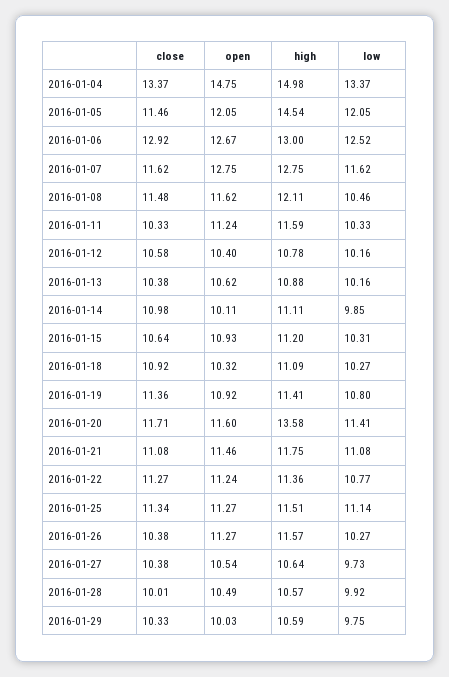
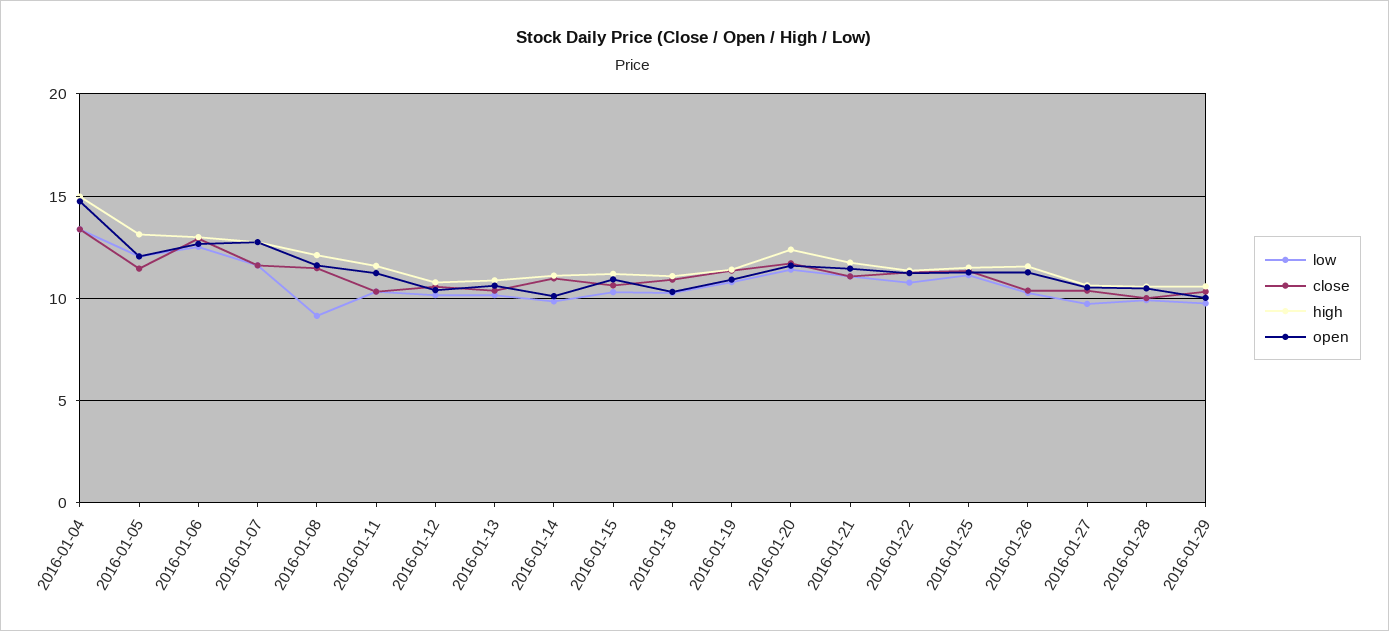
  {
    "close": {
      "2016-01-04": 13.37,
      "2016-01-05": 11.46,
      "2016-01-06": 12.92,
      "2016-01-07": 11.62,
      "2016-01-08": 11.48,
      "2016-01-11": 10.33,
      "2016-01-12": 10.58,
      "2016-01-13": 10.38,
      "2016-01-14": 10.98,
      "2016-01-15": 10.64,
      "2016-01-18": 10.92,
      "2016-01-19": 11.36,
      "2016-01-20": 11.71,
      "2016-01-21": 11.08,
      "2016-01-22": 11.27,
      "2016-01-25": 11.34,
      "2016-01-26": 10.38,
      "2016-01-27": 10.38,
      "2016-01-28": 10.01,
      "2016-01-29": 10.33
    },
    "open": {
      "2016-01-04": 14.75,
      "2016-01-05": 12.05,
      "2016-01-06": 12.67,
      "2016-01-07": 12.75,
      "2016-01-08": 11.62,
      "2016-01-11": 11.24,
      "2016-01-12": 10.4,
      "2016-01-13": 10.62,
      "2016-01-14": 10.11,
      "2016-01-15": 10.93,
      "2016-01-18": 10.32,
      "2016-01-19": 10.92,
      "2016-01-20": 11.6,
      "2016-01-21": 11.46,
      "2016-01-22": 11.24,
      "2016-01-25": 11.27,
      "2016-01-26": 11.27,
      "2016-01-27": 10.54,
      "2016-01-28": 10.49,
      "2016-01-29": 10.03
    },
    "high": {
      "2016-01-04": 14.98,
-     "2016-01-05": 14.54,
+     "2016-01-05": 13,
      "2016-01-06": 13,
      "2016-01-07": 12.75,
      "2016-01-08": 12.11,
      "2016-01-11": 11.59,
      "2016-01-12": 10.78,
      "2016-01-13": 10.88,
      "2016-01-14": 11.11,
      "2016-01-15": 11.2,
      "2016-01-18": 11.09,
      "2016-01-19": 11.41,
-     "2016-01-20": 13.58,
+     "2016-01-20": 12.5,
      "2016-01-21": 11.75,
      "2016-01-22": 11.36,
      "2016-01-25": 11.51,
      "2016-01-26": 11.57,
      "2016-01-27": 10.64,
      "2016-01-28": 10.57,
      "2016-01-29": 10.59
    },
    "low": {
      "2016-01-04": 13.37,
      "2016-01-05": 12.05,
      "2016-01-06": 12.52,
      "2016-01-07": 11.62,
-     "2016-01-08": 10.46,
+     "2016-01-08": 9,
      "2016-01-11": 10.33,
      "2016-01-12": 10.16,
      "2016-01-13": 10.16,
      "2016-01-14": 9.85,
      "2016-01-15": 10.31,
      "2016-01-18": 10.27,
      "2016-01-19": 10.8,
      "2016-01-20": 11.41,
      "2016-01-21": 11.08,
      "2016-01-22": 10.77,
      "2016-01-25": 11.14,
      "2016-01-26": 10.27,
      "2016-01-27": 9.73,
      "2016-01-28": 9.92,
      "2016-01-29": 9.75
    }
  }

